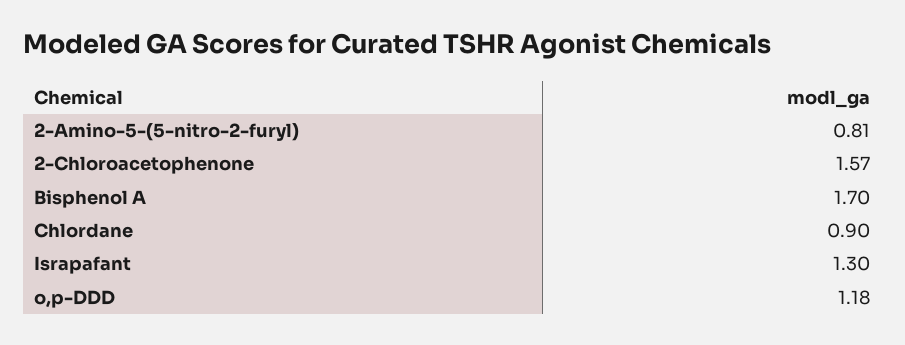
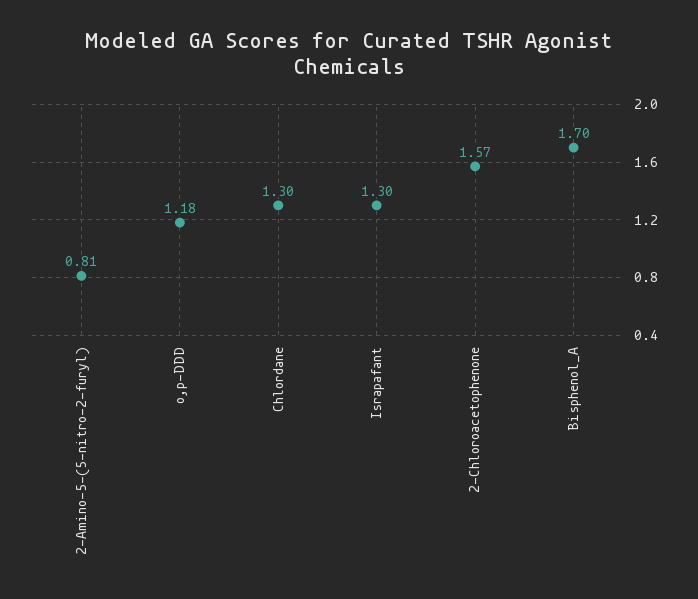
  {
    "2-Amino-5-(5-nitro-2-furyl)": 0.81,
    "2-Chloroacetophenone": 1.57,
    "Bisphenol A": 1.7,
-   "Chlordane": 0.9,
+   "Chlordane": 1.3,
    "Israpafant": 1.3,
    "o,p-DDD": 1.18
  }

